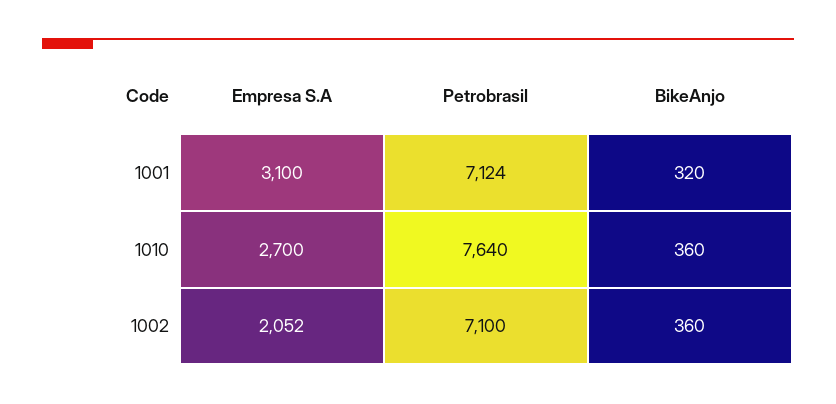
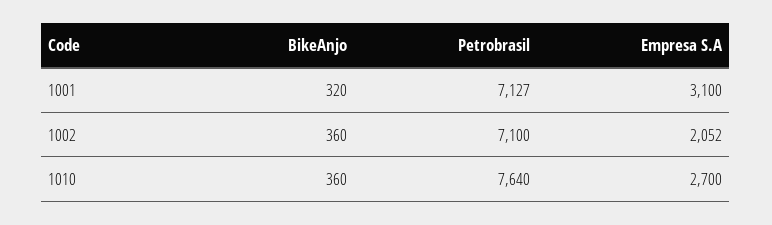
  {
    "Empresa S.A": {
      "1001": 3100,
      "1010": 2700,
      "1002": 2052
    },
    "Petrobrasil": {
-     "1001": 7124,
+     "1001": 7127,
      "1010": 7640,
      "1002": 7100
    },
    "BikeAnjo": {
      "1001": 320,
      "1010": 360,
      "1002": 360
    }
  }

